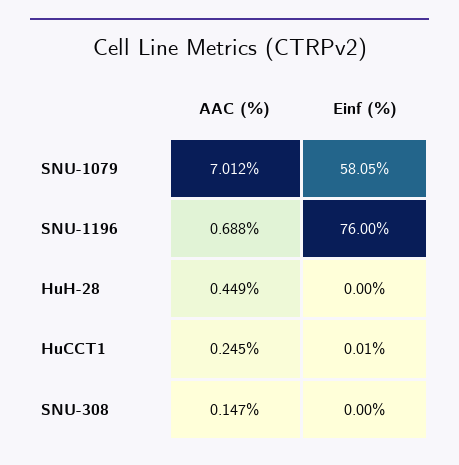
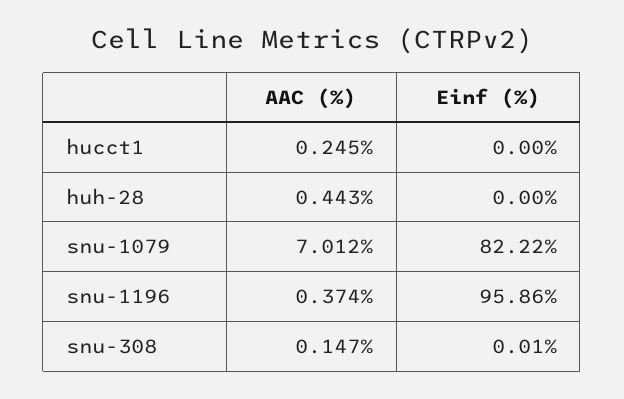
  {
    "AAC (%)": {
      "SNU-1079": 7.012,
-     "SNU-1196": 0.688,
+     "SNU-1196": 0.374,
-     "HuH-28": 0.449,
+     "HuH-28": 0.443,
      "HuCCT1": 0.245,
      "SNU-308": 0.147
    },
    "Einf (%)": {
-     "SNU-1079": 58.05,
+     "SNU-1079": 82.22,
-     "SNU-1196": 76,
+     "SNU-1196": 95.86,
      "HuH-28": 0,
-     "HuCCT1": 0.01,
+     "HuCCT1": 0,
-     "SNU-308": 0
+     "SNU-308": 0.01
    }
  }

